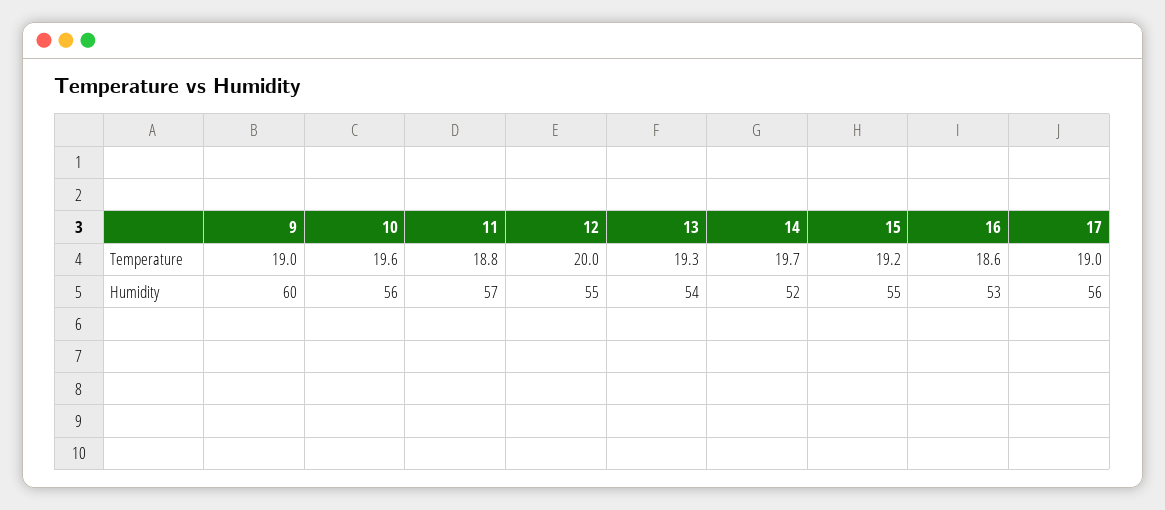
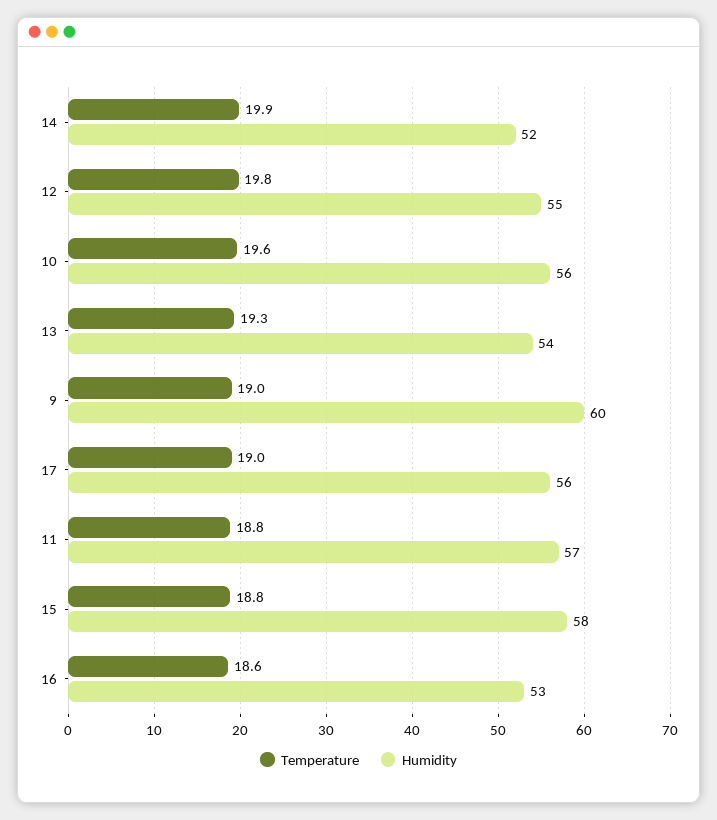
  {
    "Temperature": {
      "9": 19,
      "10": 19.6,
      "11": 18.8,
-     "12": 20,
+     "12": 19.8,
      "13": 19.3,
-     "14": 19.7,
+     "14": 19.9,
-     "15": 19.2,
+     "15": 18.8,
      "16": 18.6,
      "17": 19
    },
    "Humidity": {
      "9": 60,
      "10": 56,
      "11": 57,
      "12": 55,
      "13": 54,
      "14": 52,
-     "15": 55,
+     "15": 58,
      "16": 53,
      "17": 56
    }
  }

